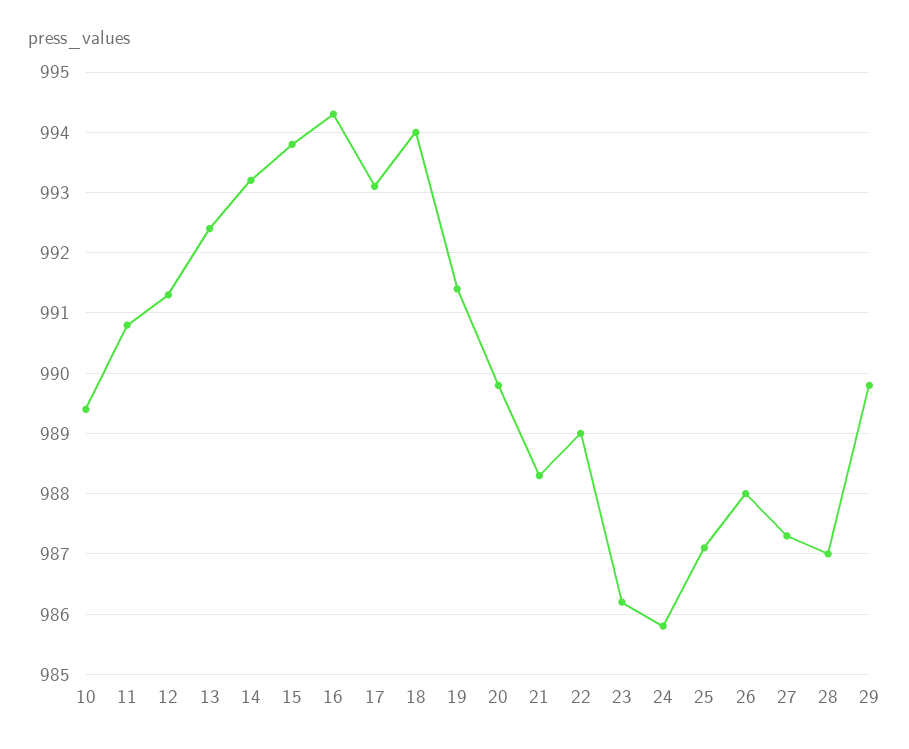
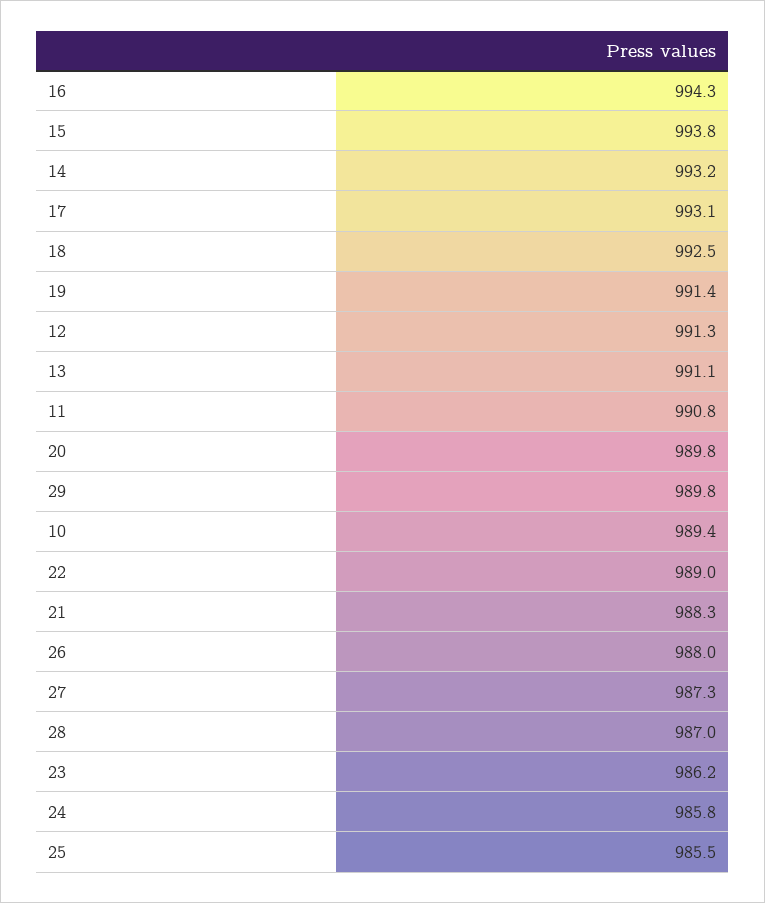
  {
    "10": 989.4,
    "11": 990.8,
    "12": 991.3,
-   "13": 992.4,
+   "13": 991.1,
    "14": 993.2,
    "15": 993.8,
    "16": 994.3,
    "17": 993.1,
-   "18": 994,
+   "18": 992.5,
    "19": 991.4,
    "20": 989.8,
    "21": 988.3,
    "22": 989,
    "23": 986.2,
    "24": 985.8,
-   "25": 987.1,
+   "25": 985.5,
    "26": 988,
    "27": 987.3,
    "28": 987,
    "29": 989.8
  }

